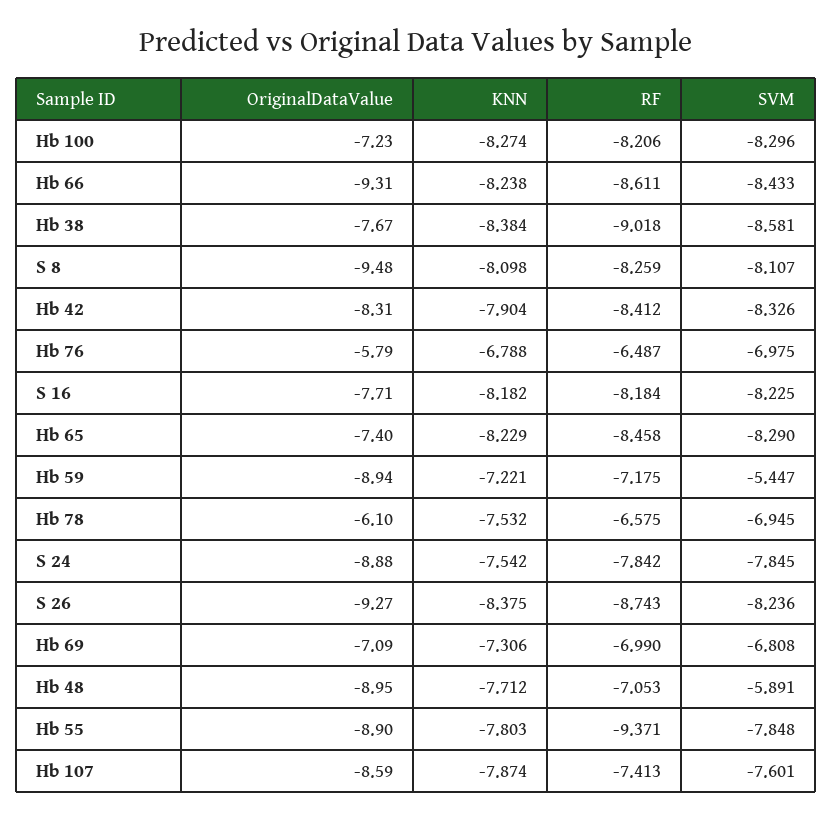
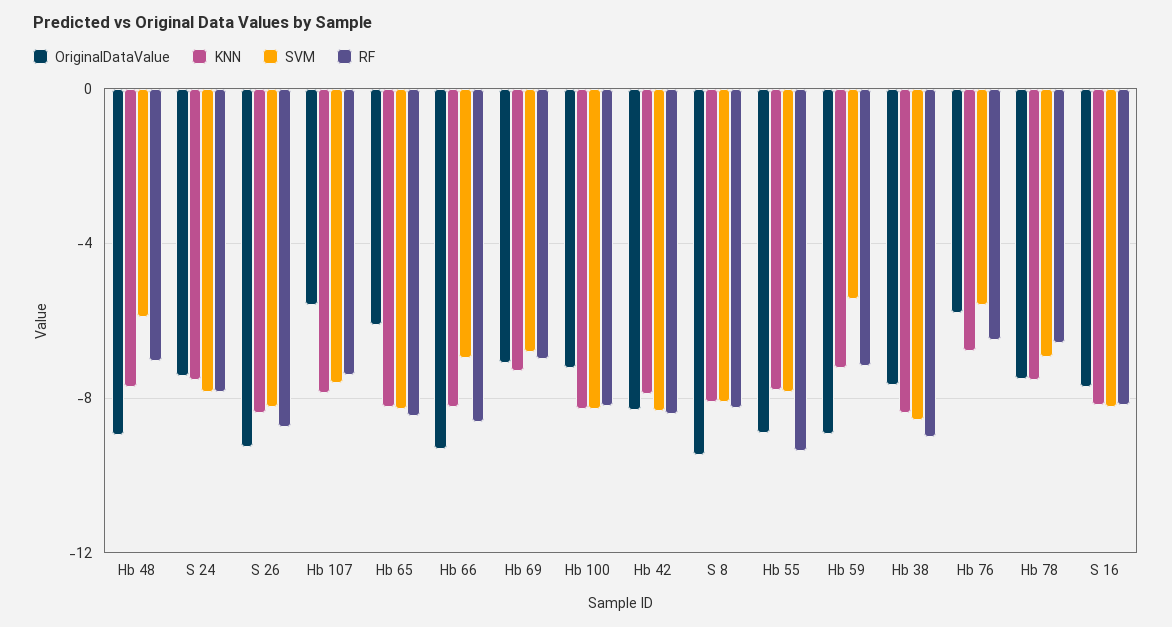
  {
    "OriginalDataValue": {
      "Hb 100": -7.23,
      "Hb 66": -9.31,
      "Hb 38": -7.67,
      "S 8": -9.48,
      "Hb 42": -8.31,
      "Hb 76": -5.79,
      "S 16": -7.71,
-     "Hb 65": -7.4,
+     "Hb 65": -6,
      "Hb 59": -8.94,
-     "Hb 78": -6.1,
+     "Hb 78": -7.5,
-     "S 24": -8.88,
+     "S 24": -7.5,
      "S 26": -9.27,
      "Hb 69": -7.09,
      "Hb 48": -8.95,
      "Hb 55": -8.9,
-     "Hb 107": -8.59
+     "Hb 107": -5.5
    },
    "KNN": {
      "Hb 100": -8.274,
      "Hb 66": -8.238,
      "Hb 38": -8.384,
      "S 8": -8.098,
      "Hb 42": -7.904,
      "Hb 76": -6.788,
      "S 16": -8.182,
      "Hb 65": -8.229,
      "Hb 59": -7.221,
      "Hb 78": -7.532,
      "S 24": -7.542,
      "S 26": -8.375,
      "Hb 69": -7.306,
      "Hb 48": -7.712,
      "Hb 55": -7.803,
      "Hb 107": -7.874
    },
    "RF": {
      "Hb 100": -8.206,
      "Hb 66": -8.611,
      "Hb 38": -9.018,
      "S 8": -8.259,
      "Hb 42": -8.412,
      "Hb 76": -6.487,
      "S 16": -8.184,
      "Hb 65": -8.458,
      "Hb 59": -7.175,
      "Hb 78": -6.575,
      "S 24": -7.842,
      "S 26": -8.743,
      "Hb 69": -6.99,
      "Hb 48": -7.053,
      "Hb 55": -9.371,
      "Hb 107": -7.413
    },
    "SVM": {
      "Hb 100": -8.296,
-     "Hb 66": -8.433,
+     "Hb 66": -7,
      "Hb 38": -8.581,
      "S 8": -8.107,
      "Hb 42": -8.326,
-     "Hb 76": -6.975,
+     "Hb 76": -5.5,
      "S 16": -8.225,
      "Hb 65": -8.29,
      "Hb 59": -5.447,
      "Hb 78": -6.945,
      "S 24": -7.845,
      "S 26": -8.236,
      "Hb 69": -6.808,
      "Hb 48": -5.891,
      "Hb 55": -7.848,
      "Hb 107": -7.601
    }
  }

